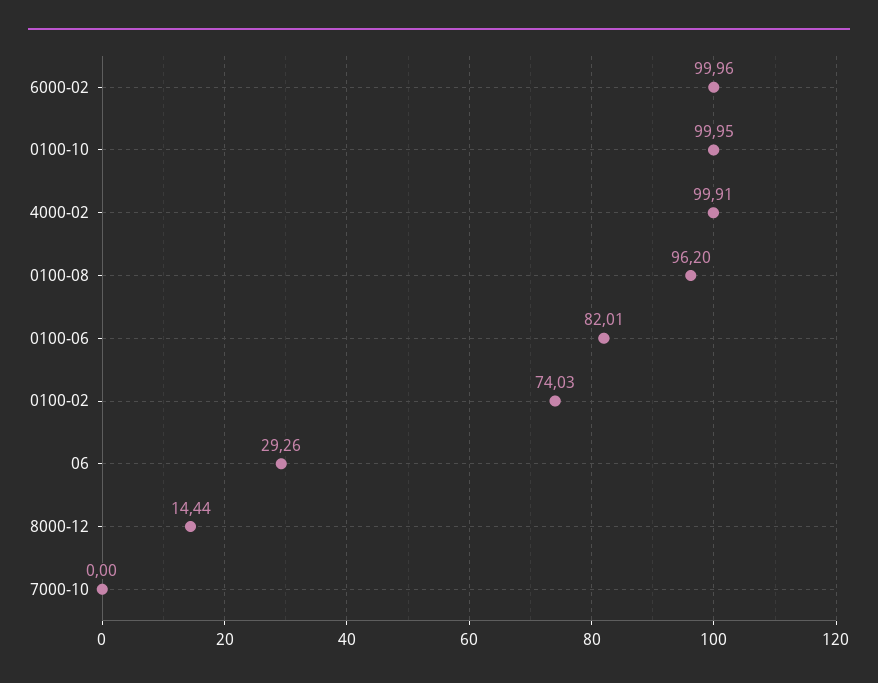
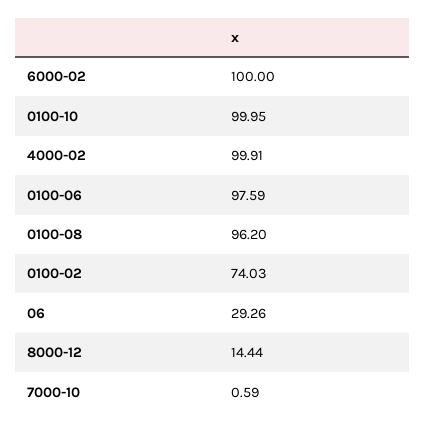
  {
-   "6000-02": 99.96,
+   "6000-02": 100,
    "0100-10": 99.95,
    "4000-02": 99.91,
    "0100-08": 96.2,
-   "0100-06": 82.01,
+   "0100-06": 97.59,
    "0100-02": 74.03,
    "06": 29.26,
    "8000-12": 14.44,
-   "7000-10": 0
+   "7000-10": 0.59
  }

